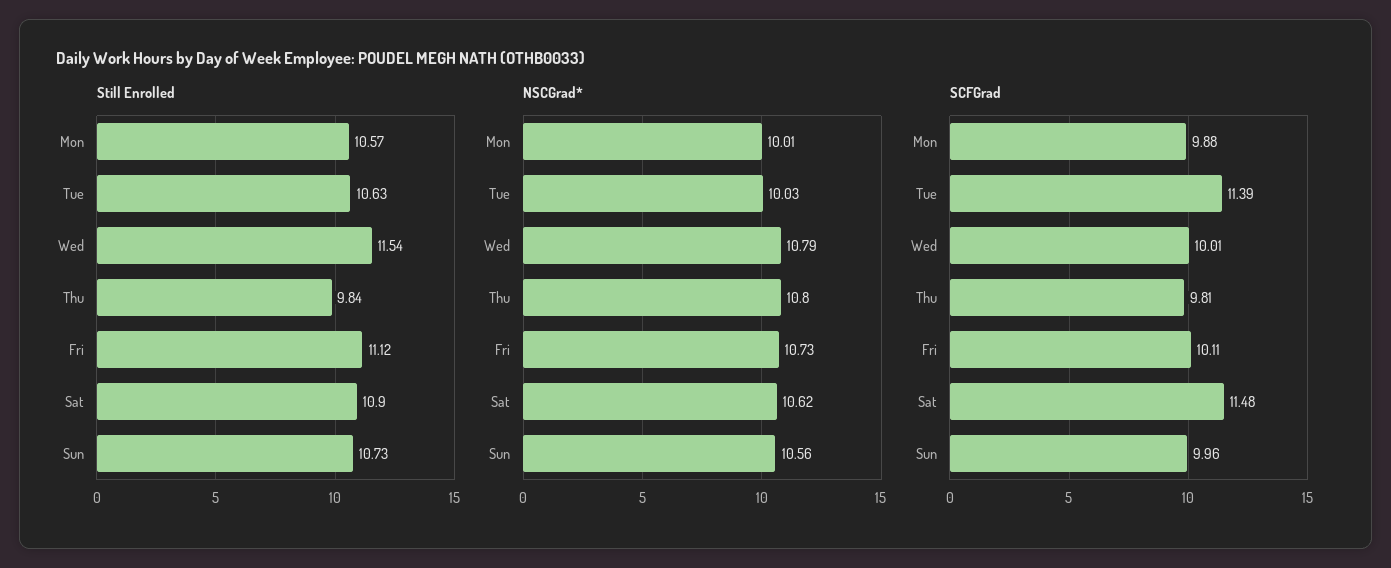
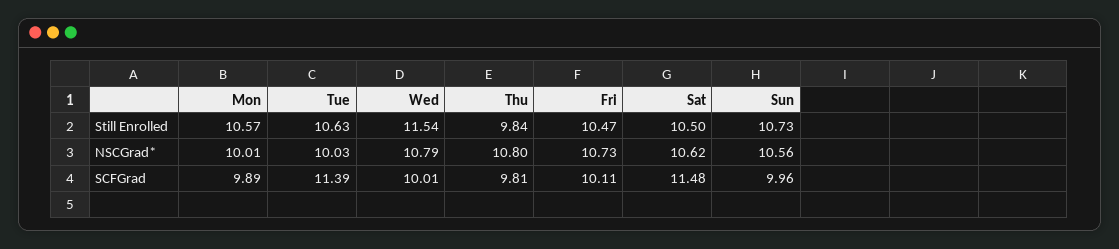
  {
    "Still Enrolled": {
      "Mon": 10.57,
      "Tue": 10.63,
      "Wed": 11.54,
      "Thu": 9.84,
-     "Fri": 11.12,
+     "Fri": 10.47,
-     "Sat": 10.9,
+     "Sat": 10.5,
      "Sun": 10.73
    },
    "NSCGrad*": {
      "Mon": 10.01,
      "Tue": 10.03,
      "Wed": 10.79,
      "Thu": 10.8,
      "Fri": 10.73,
      "Sat": 10.62,
      "Sun": 10.56
    },
    "SCFGrad": {
-     "Mon": 9.88,
+     "Mon": 9.89,
      "Tue": 11.39,
      "Wed": 10.01,
      "Thu": 9.81,
      "Fri": 10.11,
      "Sat": 11.48,
      "Sun": 9.96
    }
  }

